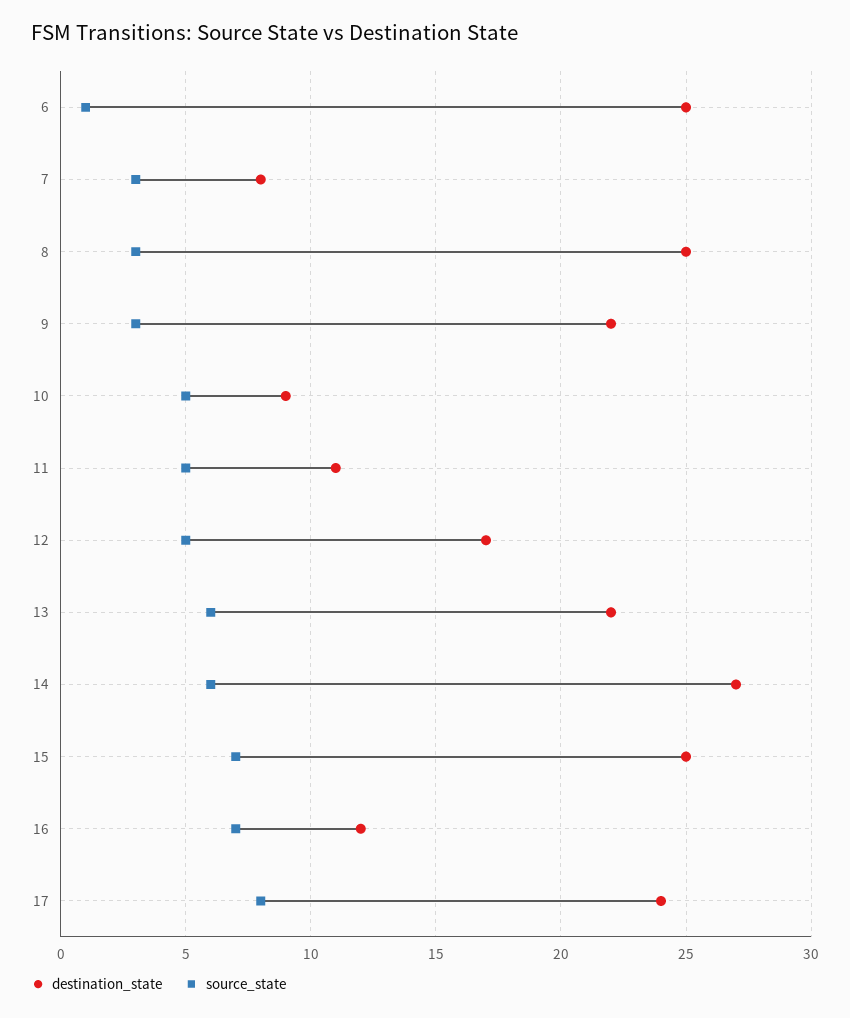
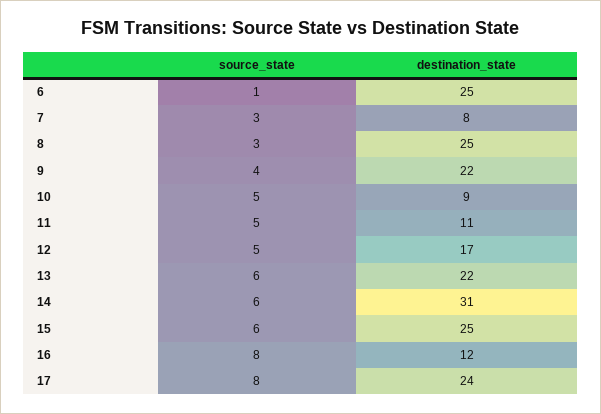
  {
    "destination_state": {
      "6": 25,
      "7": 8,
      "8": 25,
      "9": 22,
      "10": 9,
      "11": 11,
      "12": 17,
      "13": 22,
-     "14": 27,
+     "14": 31,
      "15": 25,
      "16": 12,
      "17": 24
    },
    "source_state": {
      "6": 1,
      "7": 3,
      "8": 3,
-     "9": 3,
+     "9": 4,
      "10": 5,
      "11": 5,
      "12": 5,
      "13": 6,
      "14": 6,
-     "15": 7,
+     "15": 6,
-     "16": 7,
+     "16": 8,
      "17": 8
    }
  }

